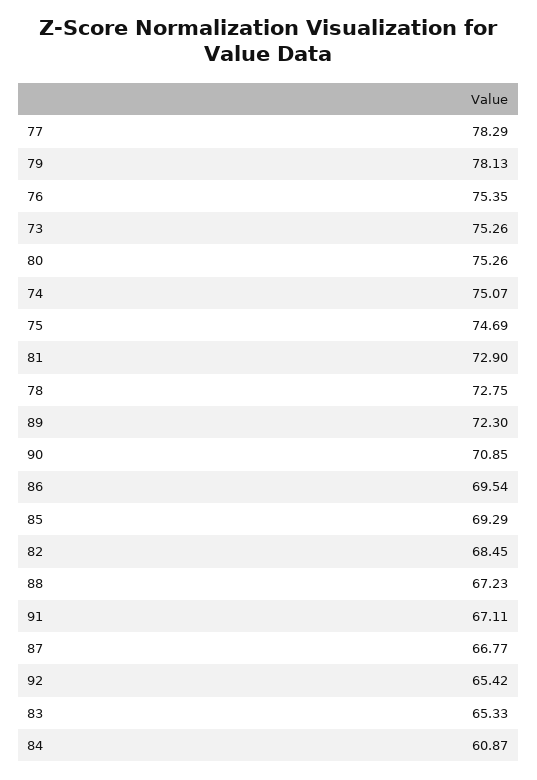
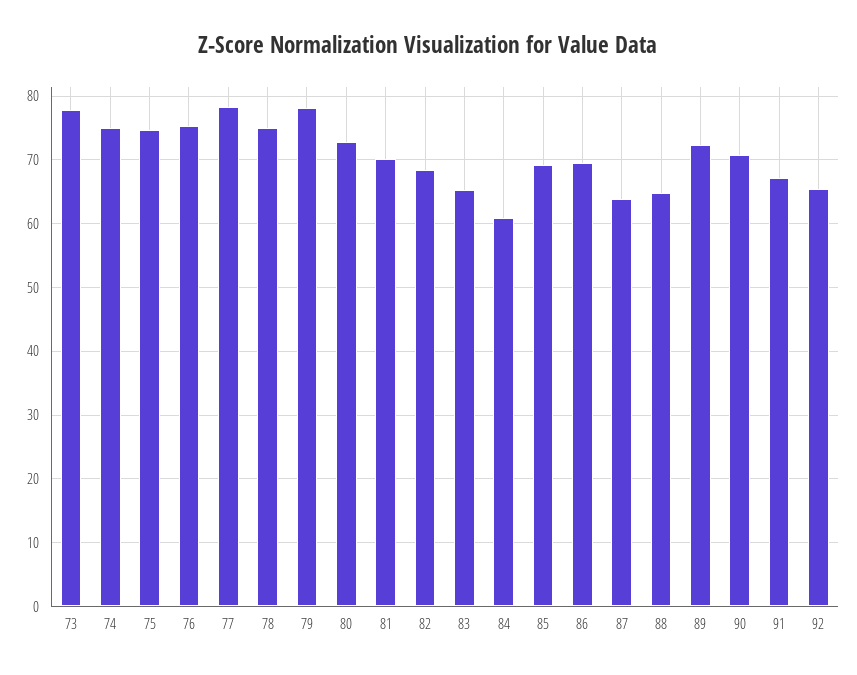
  {
    "77": 78.29,
    "79": 78.13,
    "76": 75.35,
-   "73": 75.26,
+   "73": 78,
-   "80": 75.26,
+   "80": 73,
    "74": 75.07,
    "75": 74.69,
-   "81": 72.9,
+   "81": 70,
-   "78": 72.75,
+   "78": 75,
    "89": 72.3,
    "90": 70.85,
    "86": 69.54,
    "85": 69.29,
    "82": 68.45,
-   "88": 67.23,
+   "88": 65,
    "91": 67.11,
-   "87": 66.77,
+   "87": 64,
    "92": 65.42,
    "83": 65.33,
    "84": 60.87
  }

